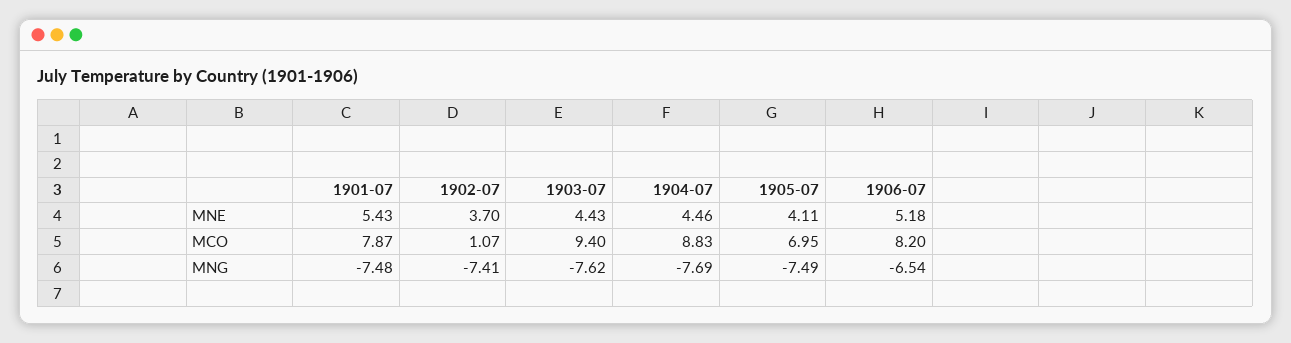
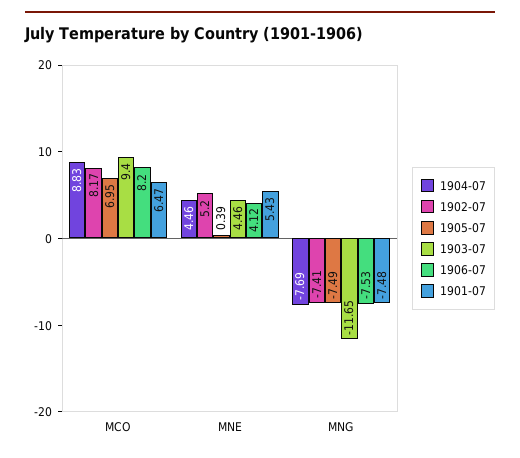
  {
    "1901-07": {
      "MNE": 5.43,
-     "MCO": 7.87,
+     "MCO": 6.47,
      "MNG": -7.48
    },
    "1902-07": {
-     "MNE": 3.7,
+     "MNE": 5.2,
-     "MCO": 1.07,
+     "MCO": 8.17,
      "MNG": -7.41
    },
    "1903-07": {
-     "MNE": 4.43,
+     "MNE": 4.46,
      "MCO": 9.4,
-     "MNG": -7.62
+     "MNG": -11.65
    },
    "1904-07": {
      "MNE": 4.46,
      "MCO": 8.83,
      "MNG": -7.69
    },
    "1905-07": {
-     "MNE": 4.11,
+     "MNE": 0.39,
      "MCO": 6.95,
      "MNG": -7.49
    },
    "1906-07": {
-     "MNE": 5.18,
+     "MNE": 4.12,
      "MCO": 8.2,
-     "MNG": -6.54
+     "MNG": -7.53
    }
  }

